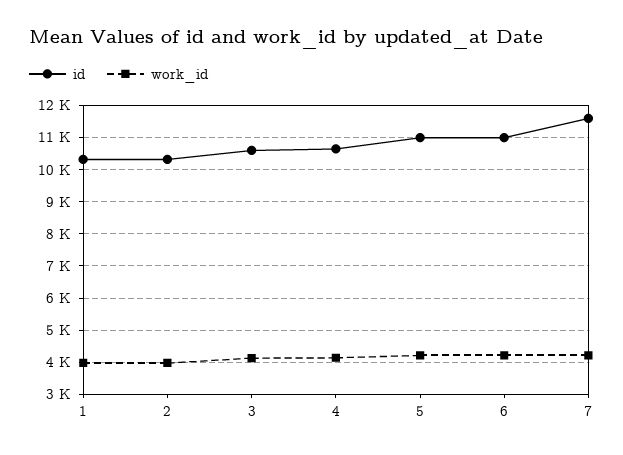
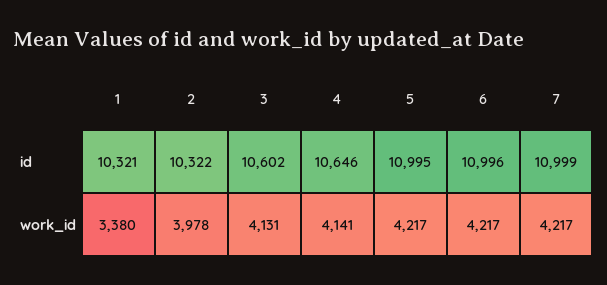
  {
    "id": {
      "1": 10321,
      "2": 10322,
      "3": 10602,
      "4": 10646,
      "5": 10995,
      "6": 10996,
-     "7": 11600
+     "7": 10999
    },
    "work_id": {
-     "1": 4000,
+     "1": 3380,
      "2": 3978,
      "3": 4131,
      "4": 4141,
      "5": 4217,
      "6": 4217,
      "7": 4217
    }
  }

